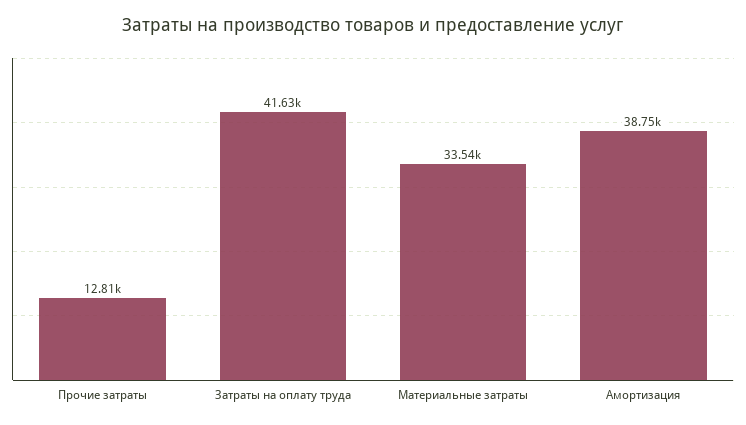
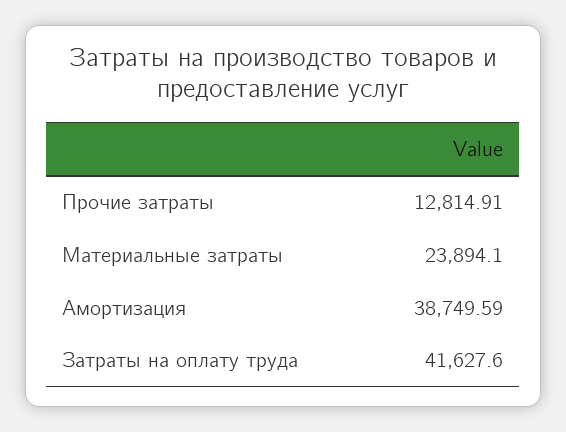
  {
    "Прочие затраты": 12814.91,
    "Затраты на оплату труда": 41627.6,
-   "Материальные затраты": 33540,
+   "Материальные затраты": 23894.1,
    "Амортизация": 38749.59
  }

